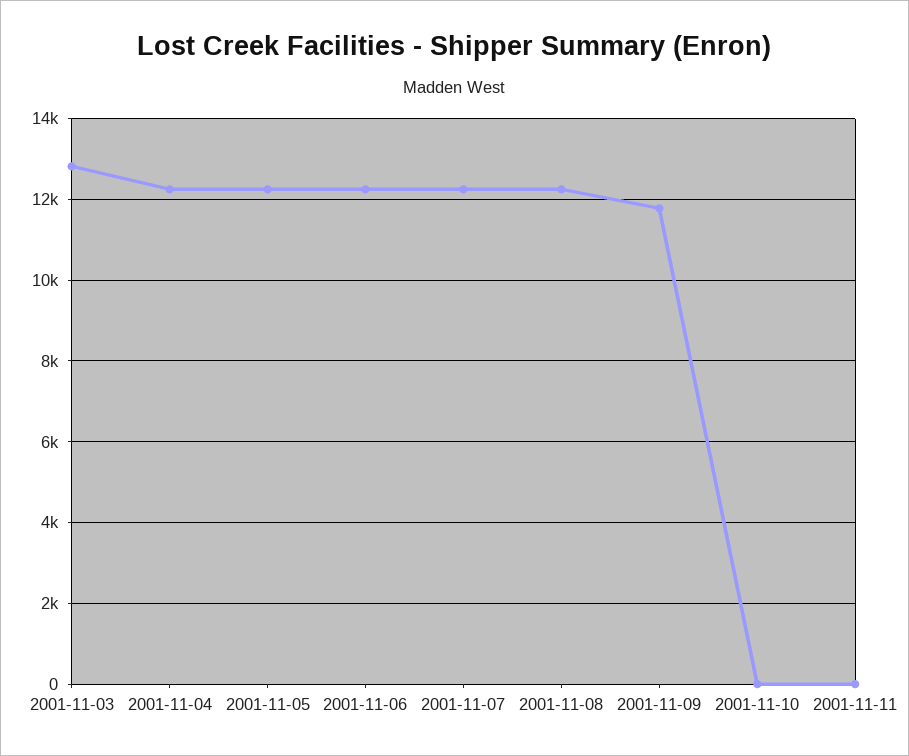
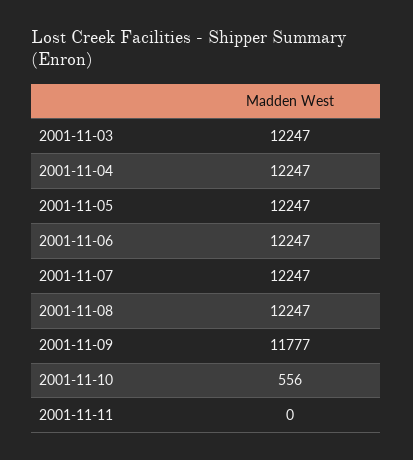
  {
-   "2001-11-03": 12800,
+   "2001-11-03": 12247,
    "2001-11-04": 12247,
    "2001-11-05": 12247,
    "2001-11-06": 12247,
    "2001-11-07": 12247,
    "2001-11-08": 12247,
    "2001-11-09": 11777,
-   "2001-11-10": 0,
+   "2001-11-10": 556,
    "2001-11-11": 0
  }

